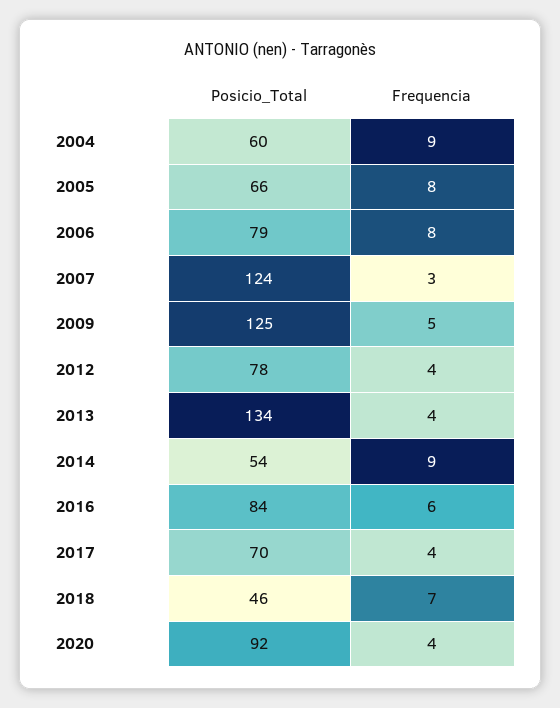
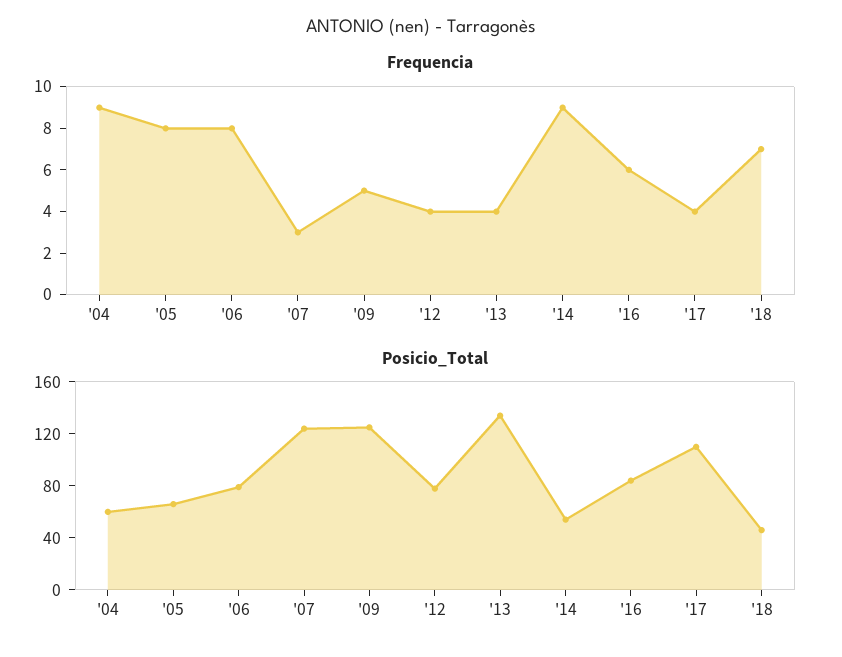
  {
    "Posicio_Total": {
      "2004": 60,
      "2005": 66,
      "2006": 79,
      "2007": 124,
      "2009": 125,
      "2012": 78,
      "2013": 134,
      "2014": 54,
      "2016": 84,
-     "2017": 70,
+     "2017": 110,
-     "2018": 46,
+     "2018": 46
-     "2020": 92
    },
    "Frequencia": {
      "2004": 9,
      "2005": 8,
      "2006": 8,
      "2007": 3,
      "2009": 5,
      "2012": 4,
      "2013": 4,
      "2014": 9,
      "2016": 6,
      "2017": 4,
-     "2018": 7,
+     "2018": 7
-     "2020": 4
    }
  }

